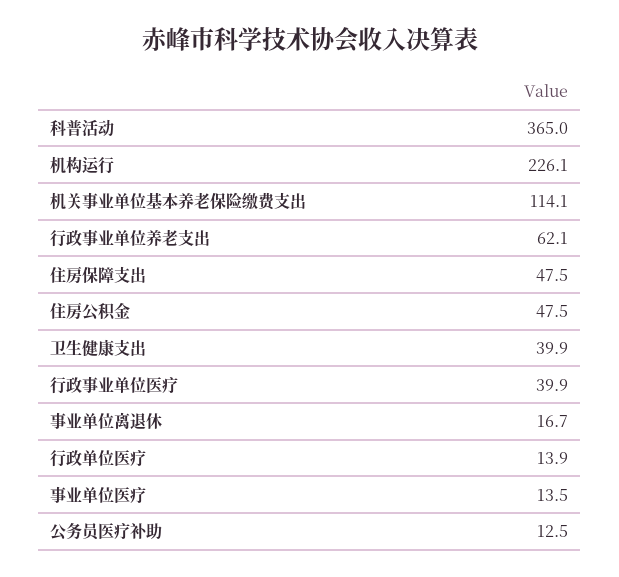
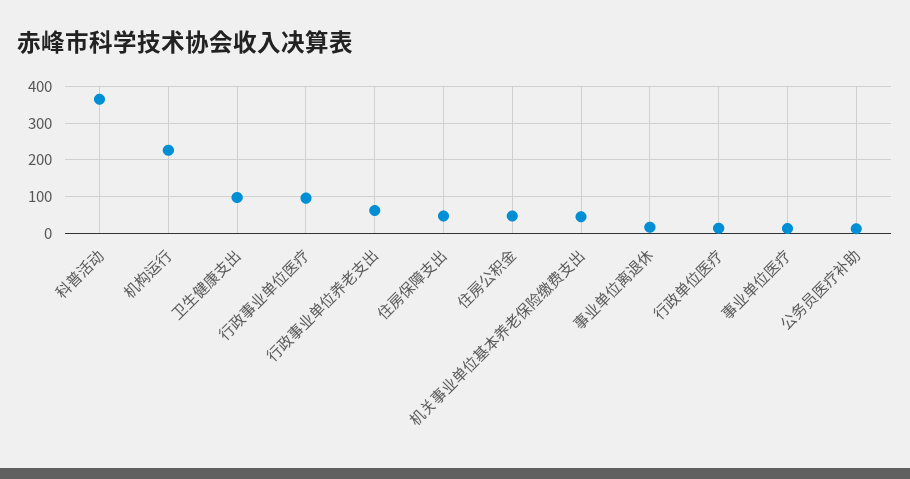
  {
    "科普活动": 365,
    "机构运行": 226.1,
-   "机关事业单位基本养老保险缴费支出": 114.1,
+   "机关事业单位基本养老保险缴费支出": 40,
    "行政事业单位养老支出": 62.1,
    "住房保障支出": 47.5,
    "住房公积金": 47.5,
-   "卫生健康支出": 39.9,
+   "卫生健康支出": 100,
-   "行政事业单位医疗": 39.9,
+   "行政事业单位医疗": 100,
    "事业单位离退休": 16.7,
    "行政单位医疗": 13.9,
    "事业单位医疗": 13.5,
    "公务员医疗补助": 12.5
  }

